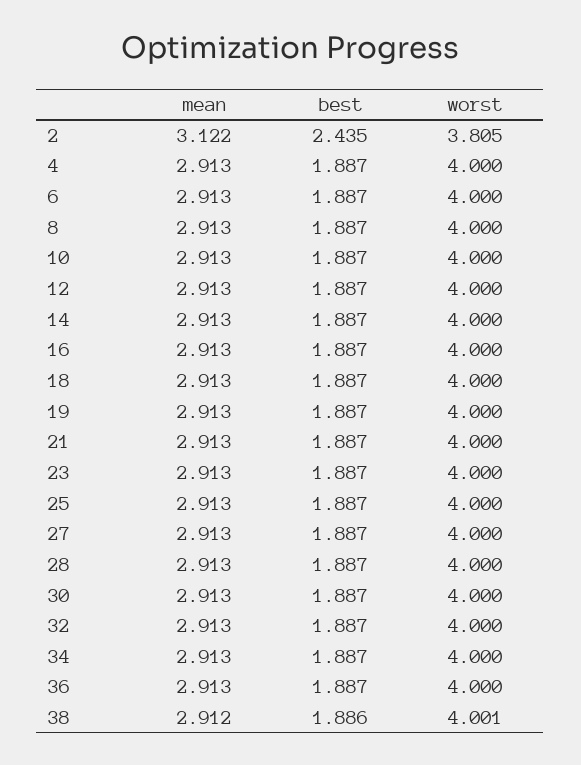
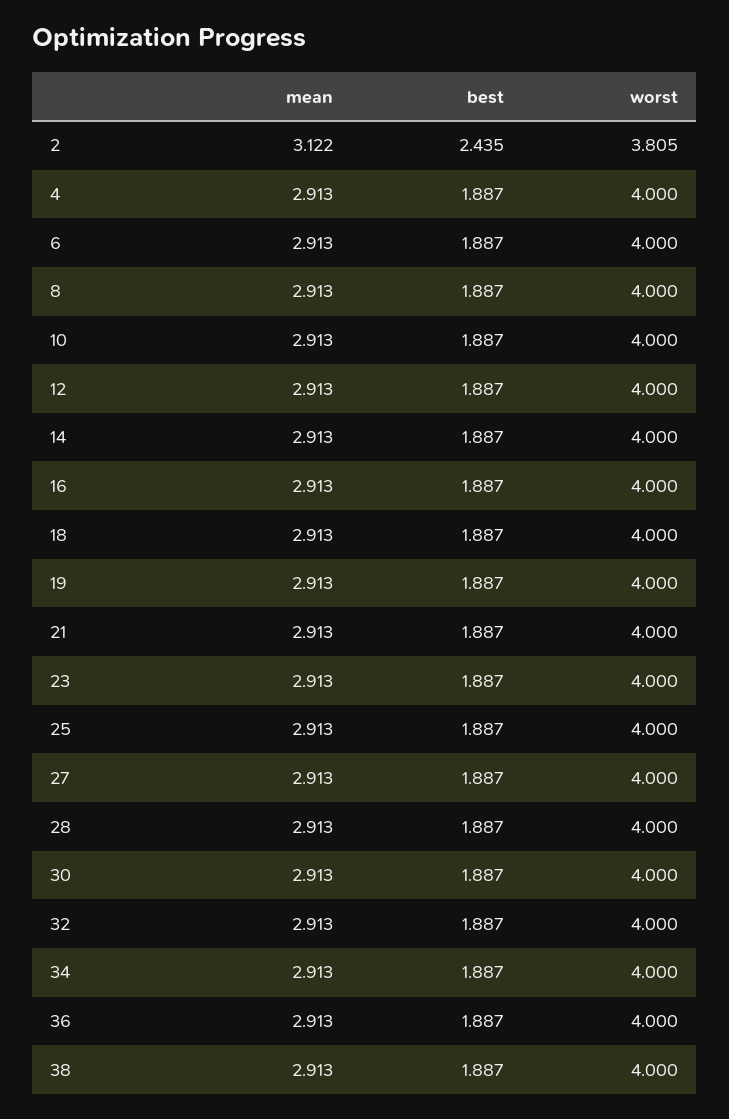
  {
    "mean": {
      "2": 3.122,
      "4": 2.913,
      "6": 2.913,
      "8": 2.913,
      "10": 2.913,
      "12": 2.913,
      "14": 2.913,
      "16": 2.913,
      "18": 2.913,
      "19": 2.913,
      "21": 2.913,
      "23": 2.913,
      "25": 2.913,
      "27": 2.913,
      "28": 2.913,
      "30": 2.913,
      "32": 2.913,
      "34": 2.913,
      "36": 2.913,
-     "38": 2.912
+     "38": 2.913
    },
    "best": {
      "2": 2.435,
      "4": 1.887,
      "6": 1.887,
      "8": 1.887,
      "10": 1.887,
      "12": 1.887,
      "14": 1.887,
      "16": 1.887,
      "18": 1.887,
      "19": 1.887,
      "21": 1.887,
      "23": 1.887,
      "25": 1.887,
      "27": 1.887,
      "28": 1.887,
      "30": 1.887,
      "32": 1.887,
      "34": 1.887,
      "36": 1.887,
-     "38": 1.886
+     "38": 1.887
    },
    "worst": {
      "2": 3.805,
      "4": 4,
      "6": 4,
      "8": 4,
      "10": 4,
      "12": 4,
      "14": 4,
      "16": 4,
      "18": 4,
      "19": 4,
      "21": 4,
      "23": 4,
      "25": 4,
      "27": 4,
      "28": 4,
      "30": 4,
      "32": 4,
      "34": 4,
      "36": 4,
-     "38": 4.001
+     "38": 4
    }
  }

